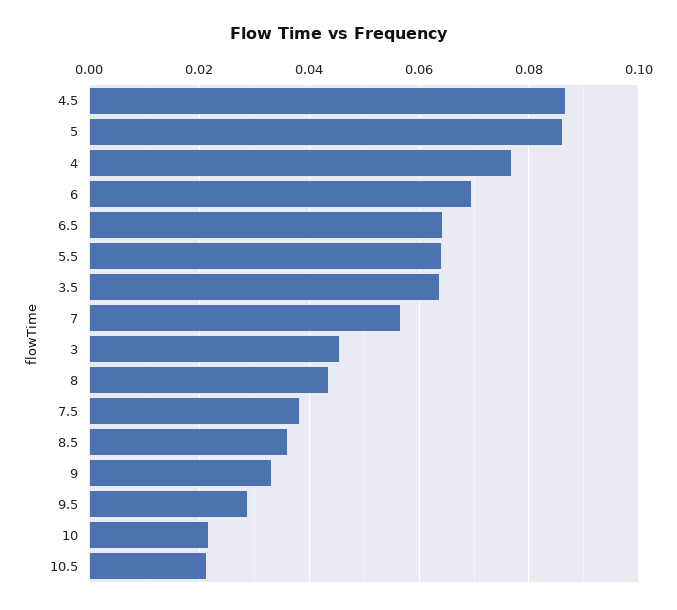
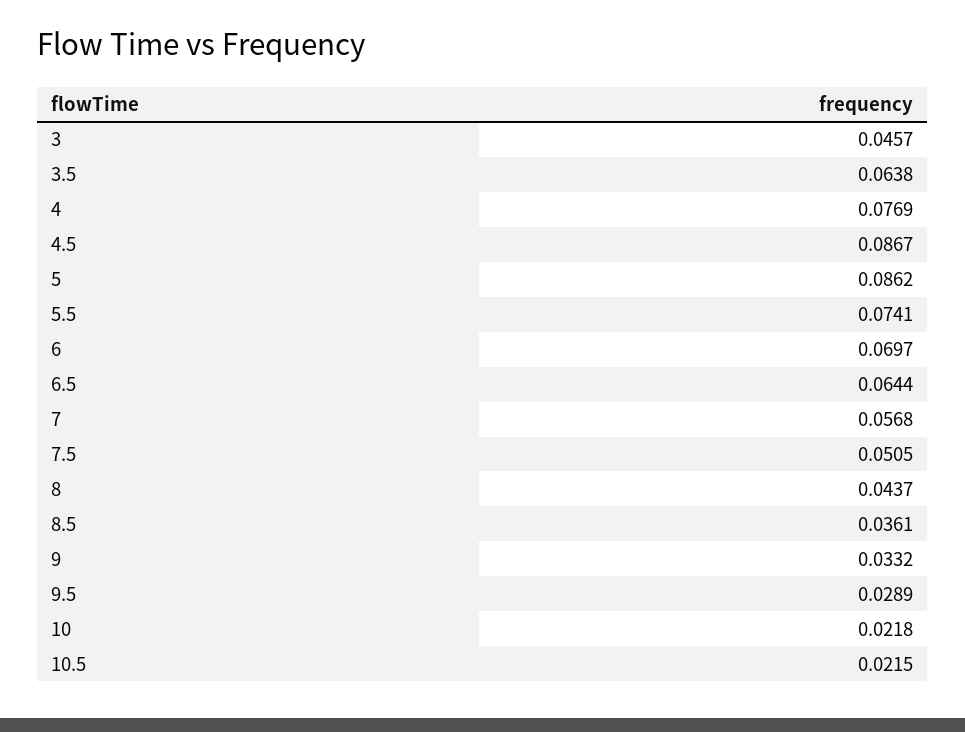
  {
    "4.5": 0.0867,
    "5": 0.0862,
    "4": 0.0769,
    "6": 0.0697,
    "6.5": 0.0644,
-   "5.5": 0.064,
+   "5.5": 0.0741,
    "3.5": 0.0638,
    "7": 0.0568,
    "3": 0.0457,
    "8": 0.0437,
-   "7.5": 0.038,
+   "7.5": 0.0505,
    "8.5": 0.0361,
    "9": 0.0332,
    "9.5": 0.0289,
    "10": 0.0218,
    "10.5": 0.0215
  }

